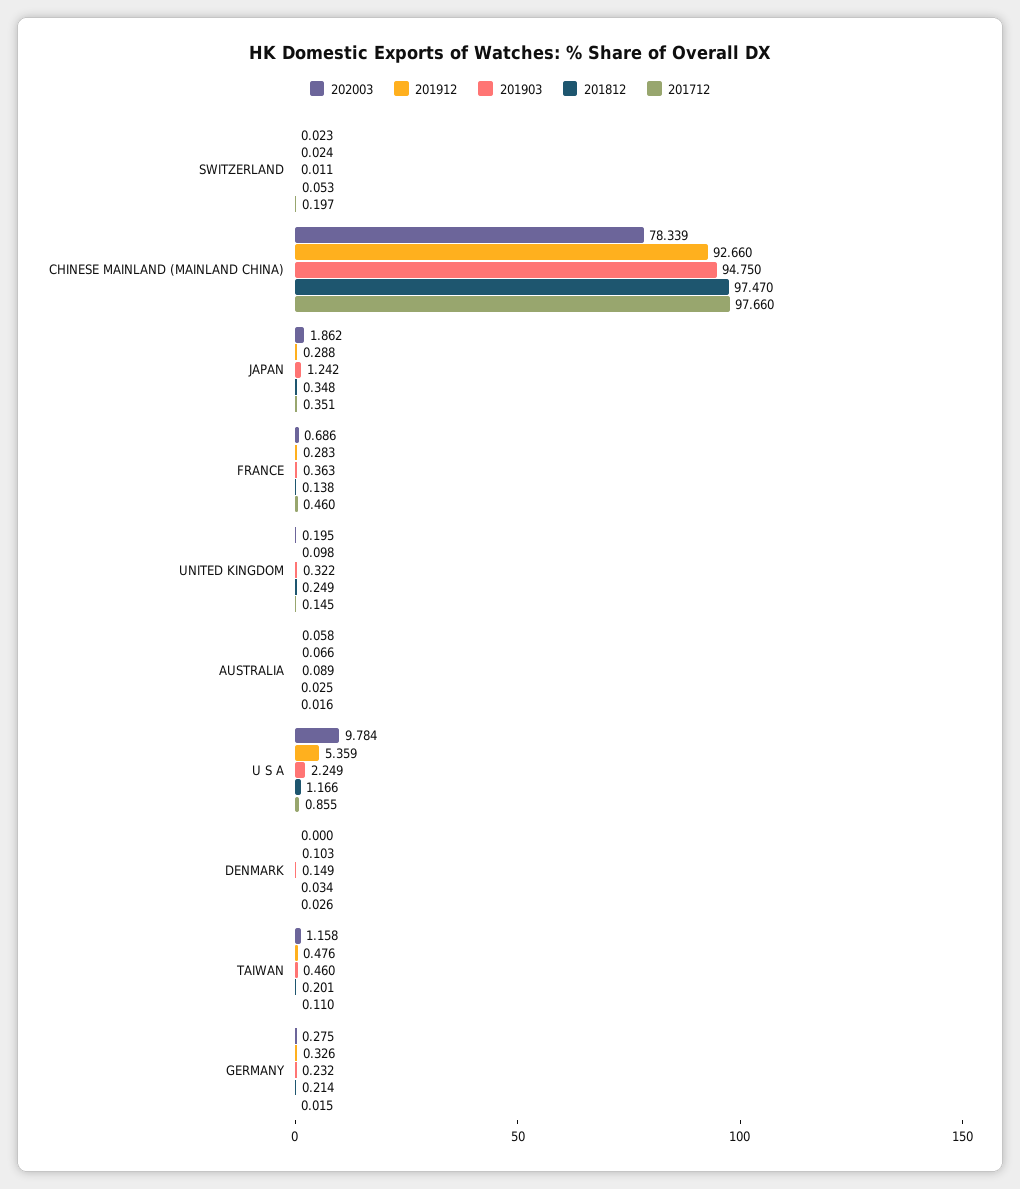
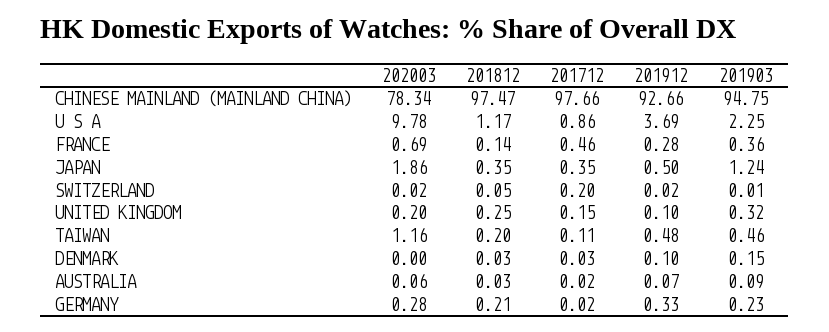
  {
    "202003": {
      "SWITZERLAND": 0.023,
      "CHINESE MAINLAND (MAINLAND CHINA)": 78.339,
      "JAPAN": 1.862,
      "FRANCE": 0.686,
      "UNITED KINGDOM": 0.195,
      "AUSTRALIA": 0.058,
      "U S A": 9.784,
      "DENMARK": 0,
      "TAIWAN": 1.158,
      "GERMANY": 0.275
    },
    "201912": {
      "SWITZERLAND": 0.024,
      "CHINESE MAINLAND (MAINLAND CHINA)": 92.66,
-     "JAPAN": 0.288,
+     "JAPAN": 0.5,
      "FRANCE": 0.283,
      "UNITED KINGDOM": 0.098,
      "AUSTRALIA": 0.066,
-     "U S A": 5.359,
+     "U S A": 3.69,
      "DENMARK": 0.103,
      "TAIWAN": 0.476,
      "GERMANY": 0.326
    },
    "201903": {
      "SWITZERLAND": 0.011,
      "CHINESE MAINLAND (MAINLAND CHINA)": 94.75,
      "JAPAN": 1.242,
      "FRANCE": 0.363,
      "UNITED KINGDOM": 0.322,
      "AUSTRALIA": 0.089,
      "U S A": 2.249,
      "DENMARK": 0.149,
      "TAIWAN": 0.46,
      "GERMANY": 0.232
    },
    "201812": {
      "SWITZERLAND": 0.053,
      "CHINESE MAINLAND (MAINLAND CHINA)": 97.47,
      "JAPAN": 0.348,
      "FRANCE": 0.138,
      "UNITED KINGDOM": 0.249,
      "AUSTRALIA": 0.025,
      "U S A": 1.166,
      "DENMARK": 0.034,
      "TAIWAN": 0.201,
      "GERMANY": 0.214
    },
    "201712": {
      "SWITZERLAND": 0.197,
      "CHINESE MAINLAND (MAINLAND CHINA)": 97.66,
      "JAPAN": 0.351,
      "FRANCE": 0.46,
      "UNITED KINGDOM": 0.145,
      "AUSTRALIA": 0.016,
      "U S A": 0.855,
      "DENMARK": 0.026,
      "TAIWAN": 0.11,
      "GERMANY": 0.015
    }
  }

